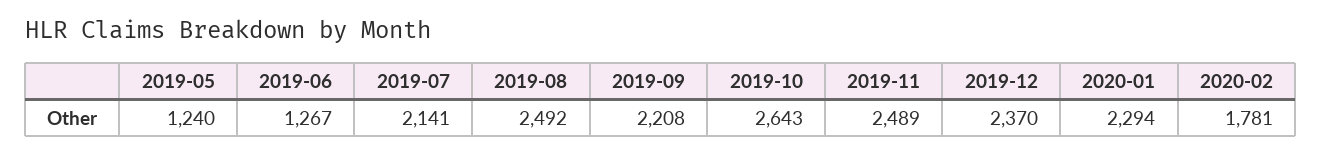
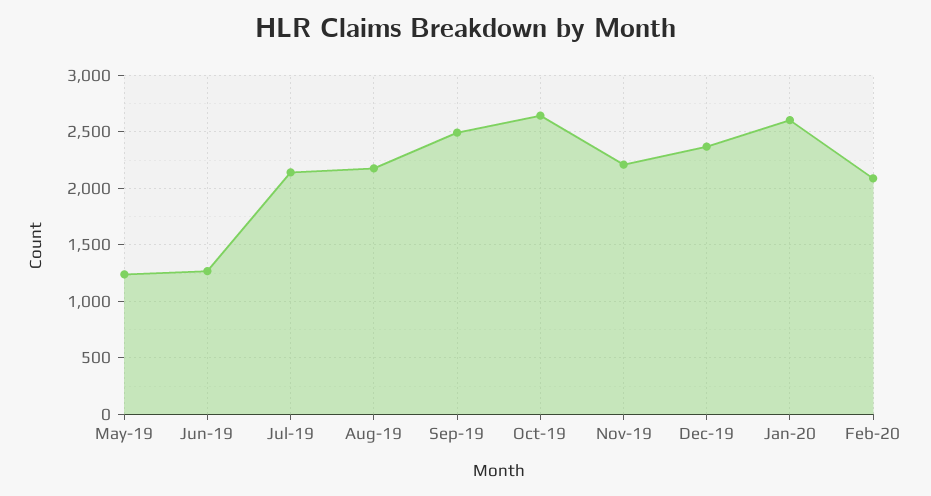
  {
    "2019-05": 1240,
    "2019-06": 1267,
    "2019-07": 2141,
-   "2019-08": 2492,
+   "2019-08": 2200,
-   "2019-09": 2208,
+   "2019-09": 2500,
    "2019-10": 2643,
-   "2019-11": 2489,
+   "2019-11": 2200,
    "2019-12": 2370,
-   "2020-01": 2294,
+   "2020-01": 2600,
-   "2020-02": 1781
+   "2020-02": 2100
  }

